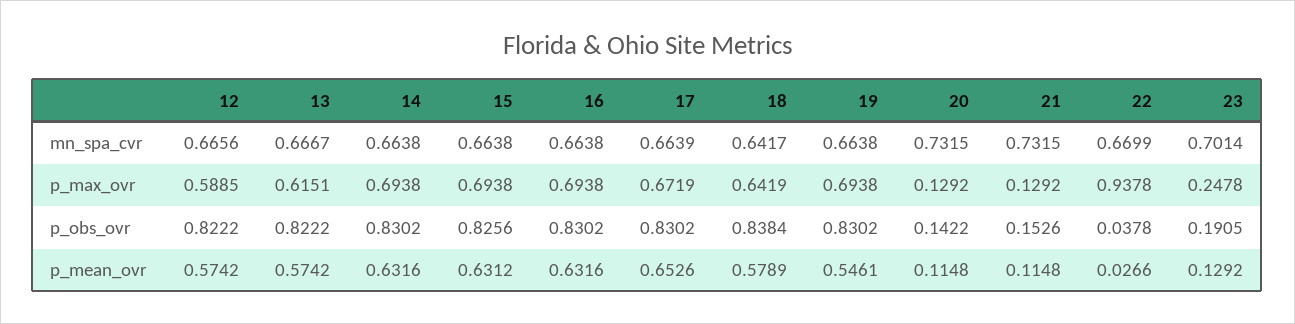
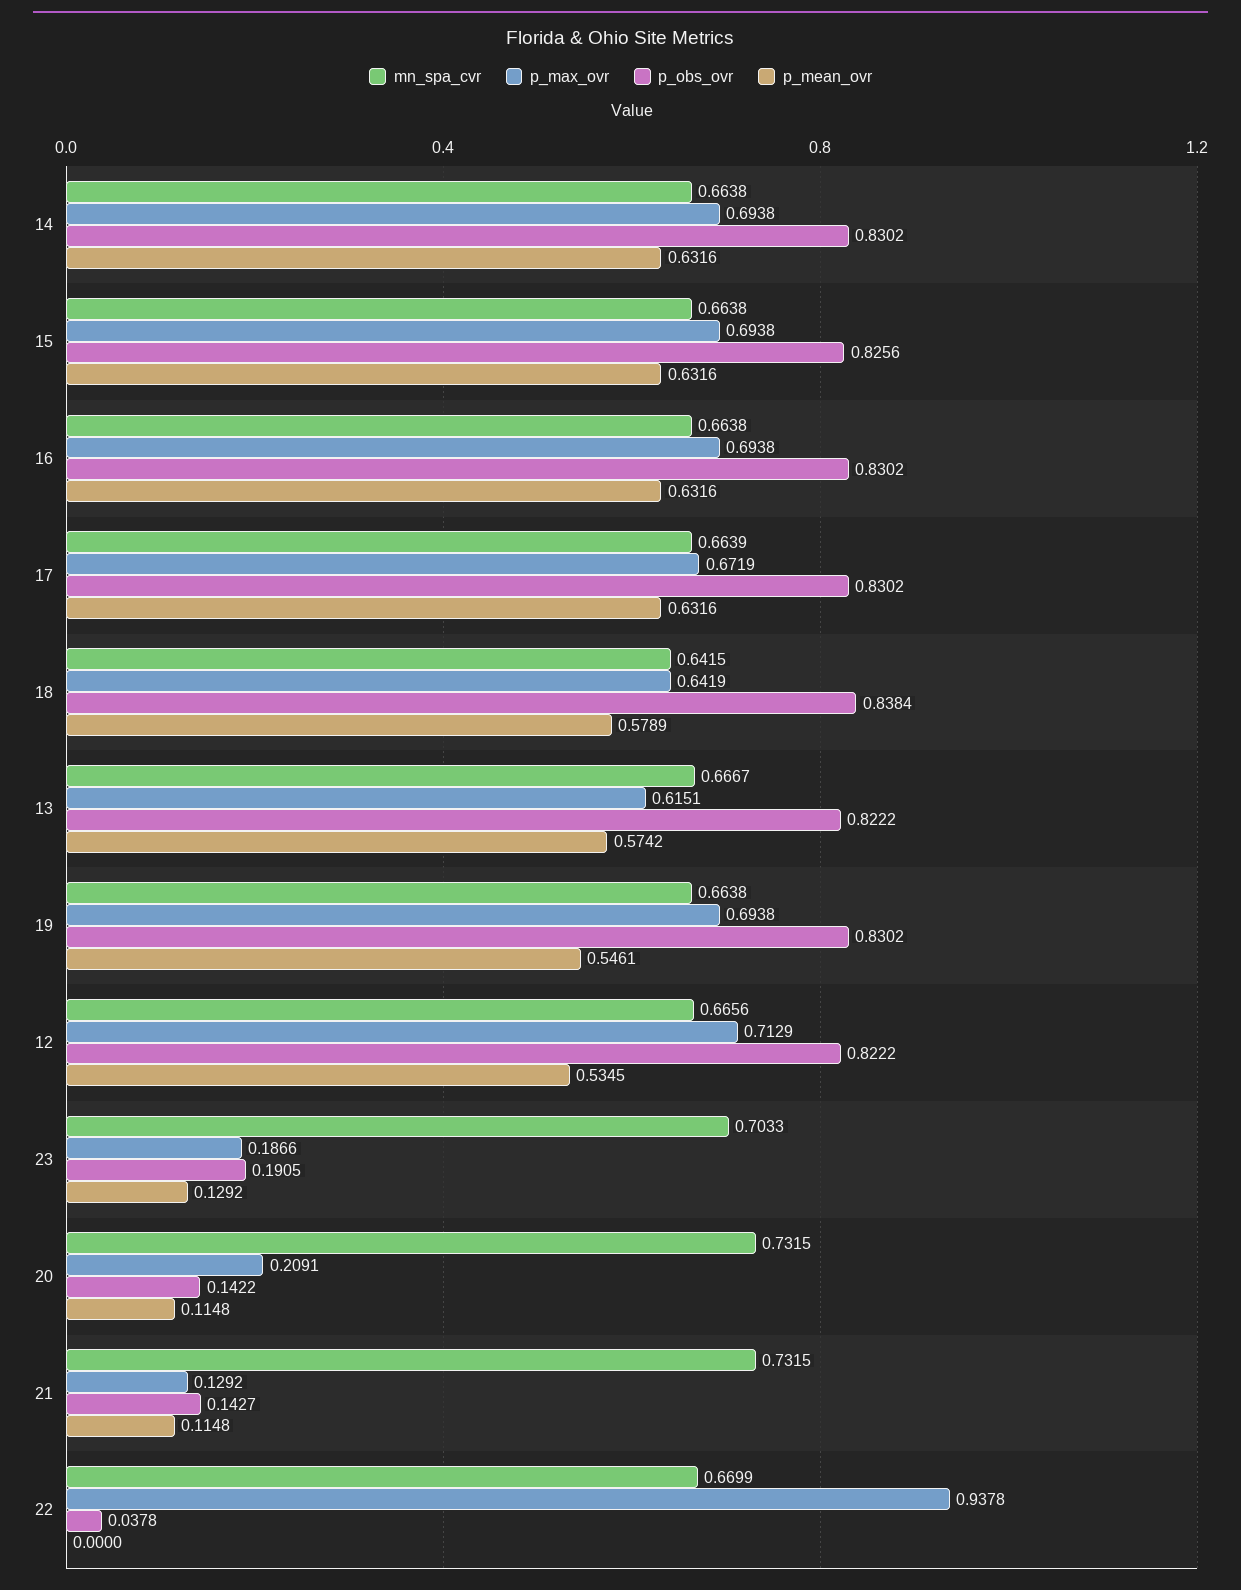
  {
    "mn_spa_cvr": {
      "12": 0.6656,
      "13": 0.6667,
      "14": 0.6638,
      "15": 0.6638,
      "16": 0.6638,
      "17": 0.6639,
-     "18": 0.6417,
+     "18": 0.6415,
      "19": 0.6638,
      "20": 0.7315,
      "21": 0.7315,
      "22": 0.6699,
-     "23": 0.7014
+     "23": 0.7033
    },
    "p_max_ovr": {
-     "12": 0.5885,
+     "12": 0.7129,
      "13": 0.6151,
      "14": 0.6938,
      "15": 0.6938,
      "16": 0.6938,
      "17": 0.6719,
      "18": 0.6419,
      "19": 0.6938,
-     "20": 0.1292,
+     "20": 0.2091,
      "21": 0.1292,
      "22": 0.9378,
-     "23": 0.2478
+     "23": 0.1866
    },
    "p_obs_ovr": {
      "12": 0.8222,
      "13": 0.8222,
      "14": 0.8302,
      "15": 0.8256,
      "16": 0.8302,
      "17": 0.8302,
      "18": 0.8384,
      "19": 0.8302,
      "20": 0.1422,
-     "21": 0.1526,
+     "21": 0.1427,
      "22": 0.0378,
      "23": 0.1905
    },
    "p_mean_ovr": {
-     "12": 0.5742,
+     "12": 0.5345,
      "13": 0.5742,
      "14": 0.6316,
-     "15": 0.6312,
+     "15": 0.6316,
      "16": 0.6316,
-     "17": 0.6526,
+     "17": 0.6316,
      "18": 0.5789,
      "19": 0.5461,
      "20": 0.1148,
      "21": 0.1148,
-     "22": 0.0266,
+     "22": 0,
      "23": 0.1292
    }
  }

